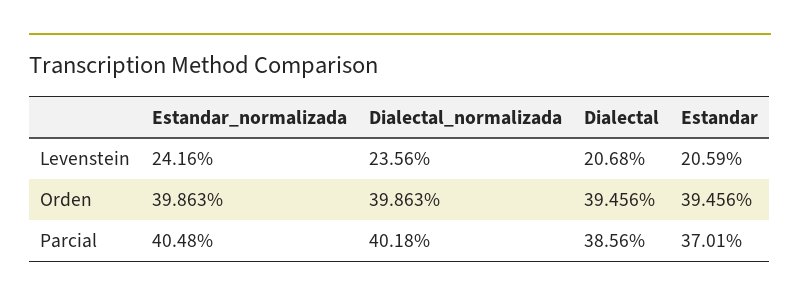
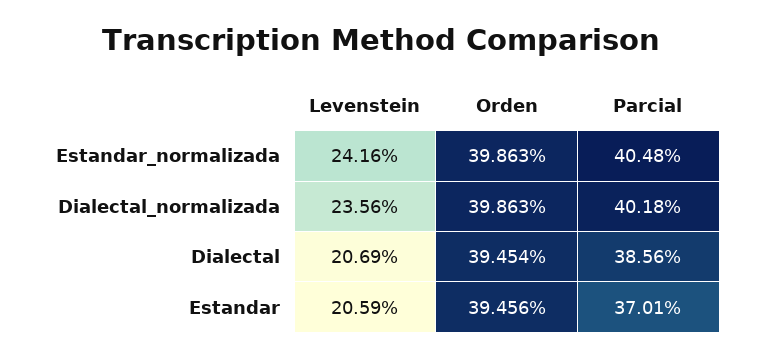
  {
    "Estandar_normalizada": {
      "Levenstein": 24.16,
      "Orden": 39.863,
      "Parcial": 40.48
    },
    "Dialectal_normalizada": {
      "Levenstein": 23.56,
      "Orden": 39.863,
      "Parcial": 40.18
    },
    "Dialectal": {
-     "Levenstein": 20.68,
+     "Levenstein": 20.69,
-     "Orden": 39.456,
+     "Orden": 39.454,
      "Parcial": 38.56
    },
    "Estandar": {
      "Levenstein": 20.59,
      "Orden": 39.456,
      "Parcial": 37.01
    }
  }

